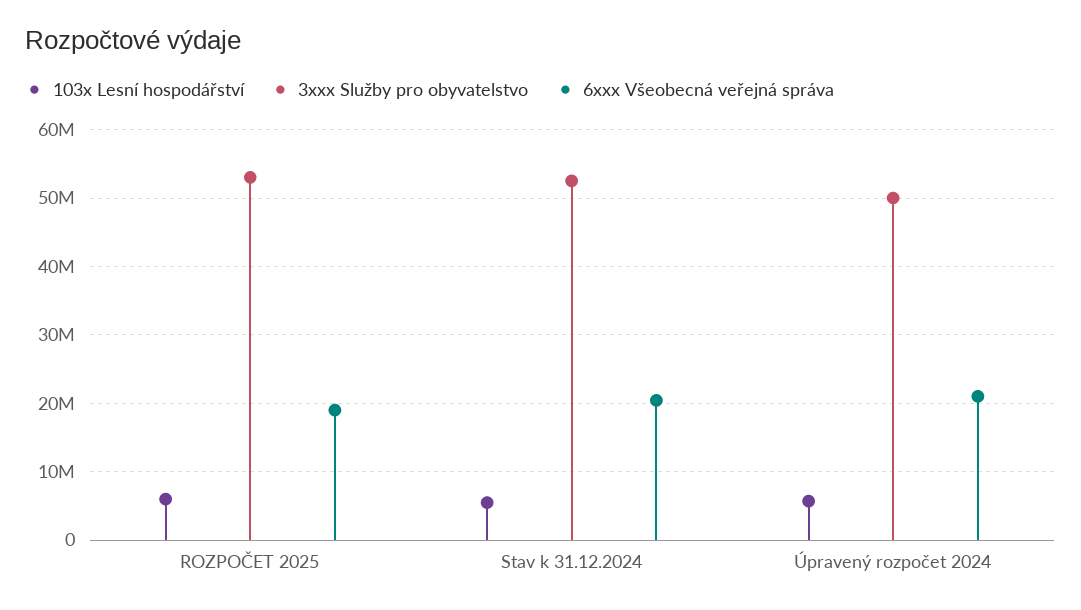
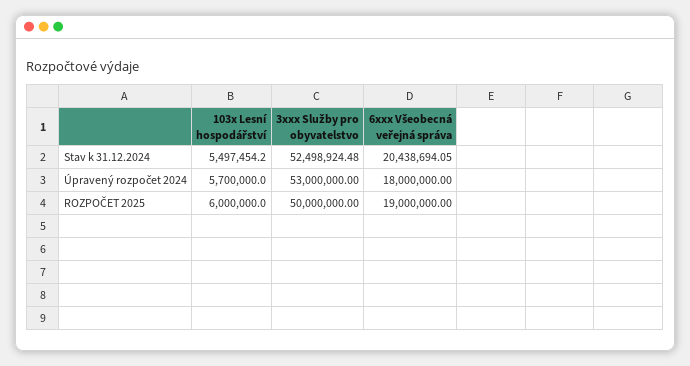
  {
    "103x Lesní hospodářství": {
      "ROZPOČET 2025": 6000000,
      "Stav k 31.12.2024": 5497454.2,
      "Úpravený rozpočet 2024": 5700000
    },
    "3xxx Služby pro obyvatelstvo": {
-     "ROZPOČET 2025": 53000000,
+     "ROZPOČET 2025": 50000000,
      "Stav k 31.12.2024": 52498924.48,
-     "Úpravený rozpočet 2024": 50000000
+     "Úpravený rozpočet 2024": 53000000
    },
    "6xxx Všeobecná veřejná správa": {
      "ROZPOČET 2025": 19000000,
      "Stav k 31.12.2024": 20438694.05,
-     "Úpravený rozpočet 2024": 21000000
+     "Úpravený rozpočet 2024": 18000000
    }
  }

